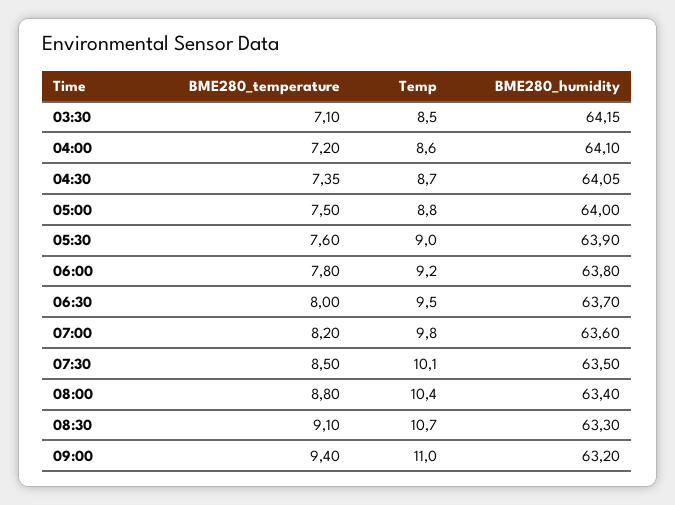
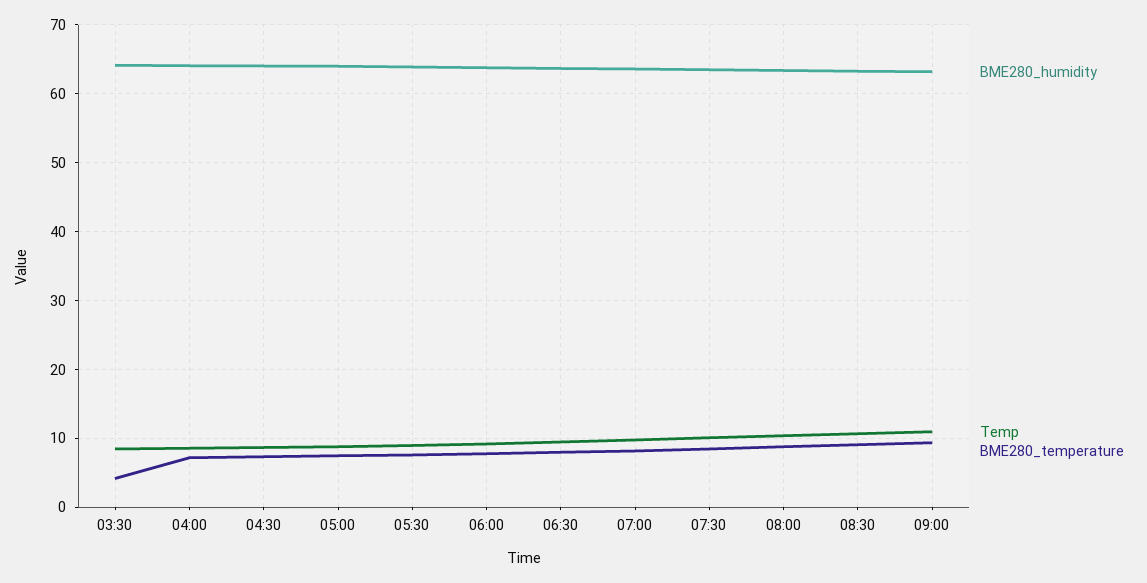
  {
    "BME280_temperature": {
-     "03:30": 7.1,
+     "03:30": 4,
      "04:00": 7.2,
      "04:30": 7.35,
      "05:00": 7.5,
      "05:30": 7.6,
      "06:00": 7.8,
      "06:30": 8,
      "07:00": 8.2,
      "07:30": 8.5,
      "08:00": 8.8,
      "08:30": 9.1,
      "09:00": 9.4
    },
    "Temp": {
      "03:30": 8.5,
      "04:00": 8.6,
      "04:30": 8.7,
      "05:00": 8.8,
      "05:30": 9,
      "06:00": 9.2,
      "06:30": 9.5,
      "07:00": 9.8,
      "07:30": 10.1,
      "08:00": 10.4,
      "08:30": 10.7,
      "09:00": 11
    },
    "BME280_humidity": {
      "03:30": 64.15,
      "04:00": 64.1,
      "04:30": 64.05,
      "05:00": 64,
      "05:30": 63.9,
      "06:00": 63.8,
      "06:30": 63.7,
      "07:00": 63.6,
      "07:30": 63.5,
      "08:00": 63.4,
      "08:30": 63.3,
      "09:00": 63.2
    }
  }

